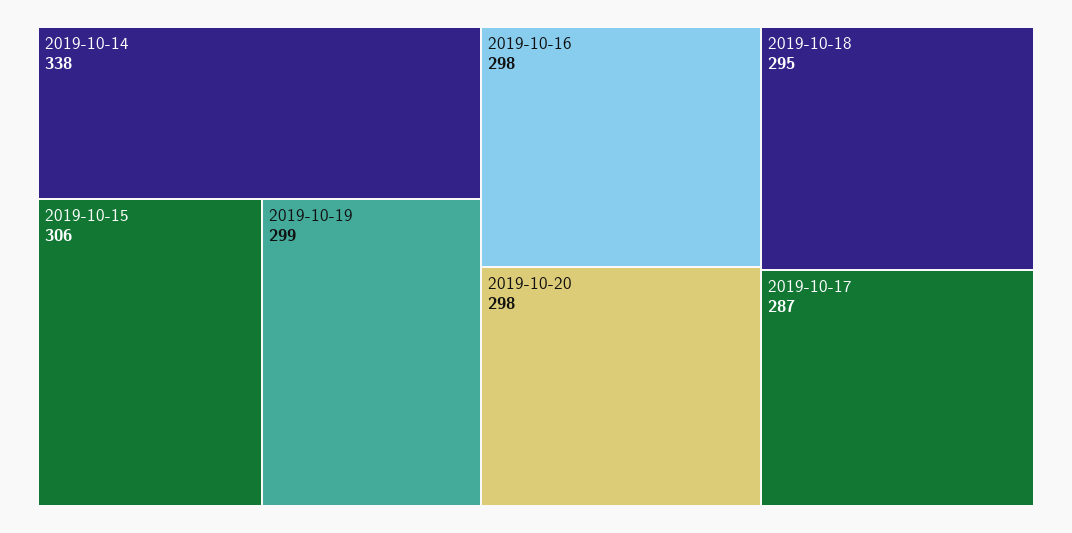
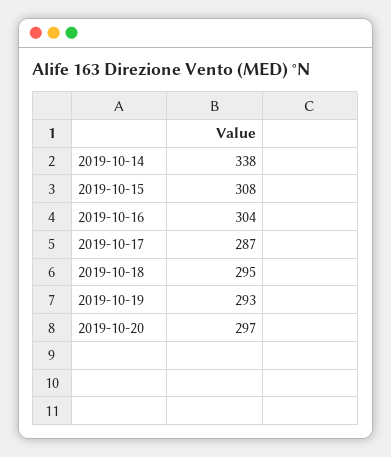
  {
    "2019-10-14": 338,
-   "2019-10-15": 306,
+   "2019-10-15": 308,
-   "2019-10-19": 299,
+   "2019-10-19": 293,
-   "2019-10-16": 298,
+   "2019-10-16": 304,
-   "2019-10-20": 298,
+   "2019-10-20": 297,
    "2019-10-18": 295,
    "2019-10-17": 287
  }

